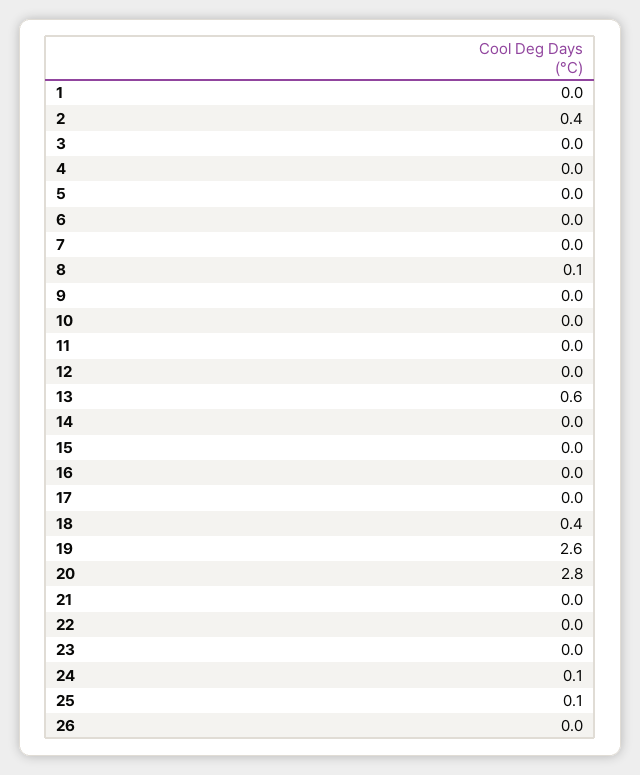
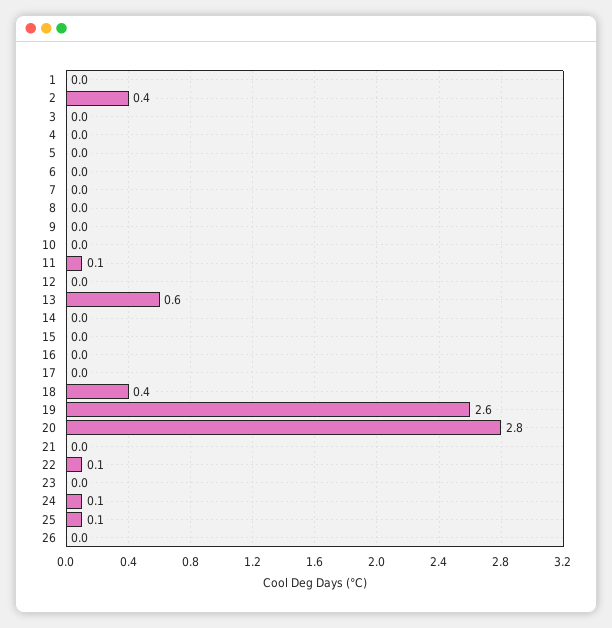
  {
    "1": 0,
    "2": 0.4,
    "3": 0,
    "4": 0,
    "5": 0,
    "6": 0,
    "7": 0,
-   "8": 0.1,
+   "8": 0,
    "9": 0,
    "10": 0,
-   "11": 0,
+   "11": 0.1,
    "12": 0,
    "13": 0.6,
    "14": 0,
    "15": 0,
    "16": 0,
    "17": 0,
    "18": 0.4,
    "19": 2.6,
    "20": 2.8,
    "21": 0,
-   "22": 0,
+   "22": 0.1,
    "23": 0,
    "24": 0.1,
    "25": 0.1,
    "26": 0
  }

